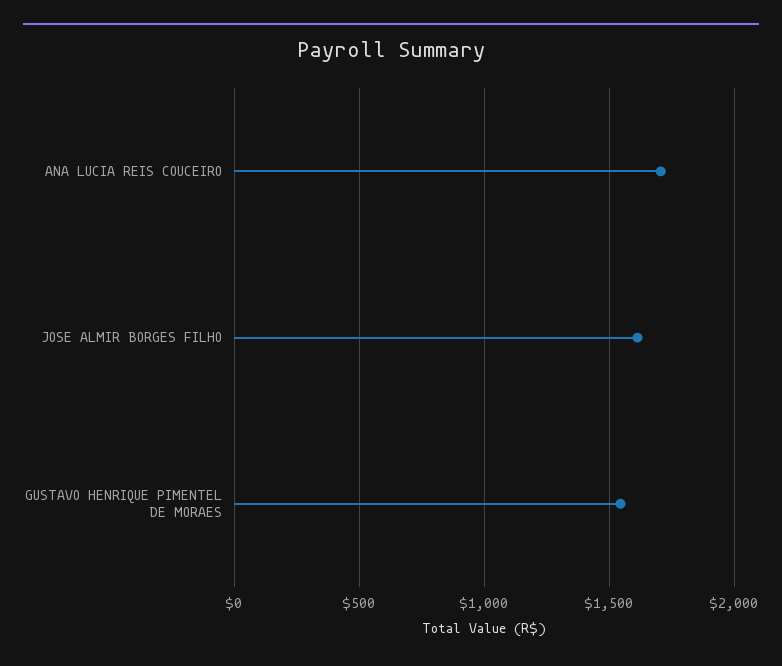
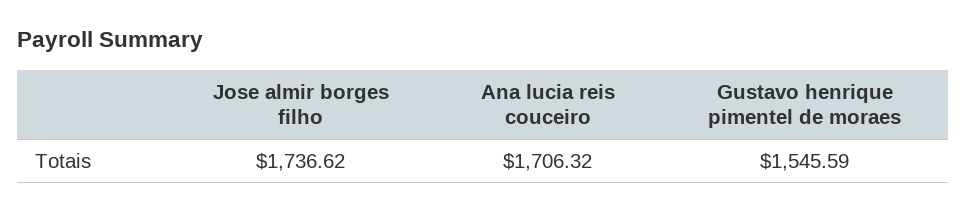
  {
    "ANA LUCIA REIS COUCEIRO": 1706.32,
-   "JOSE ALMIR BORGES FILHO": 1600,
+   "JOSE ALMIR BORGES FILHO": 1736.62,
    "GUSTAVO HENRIQUE PIMENTEL DE MORAES": 1545.59
  }

